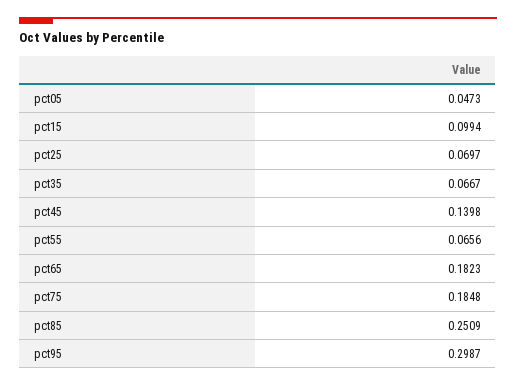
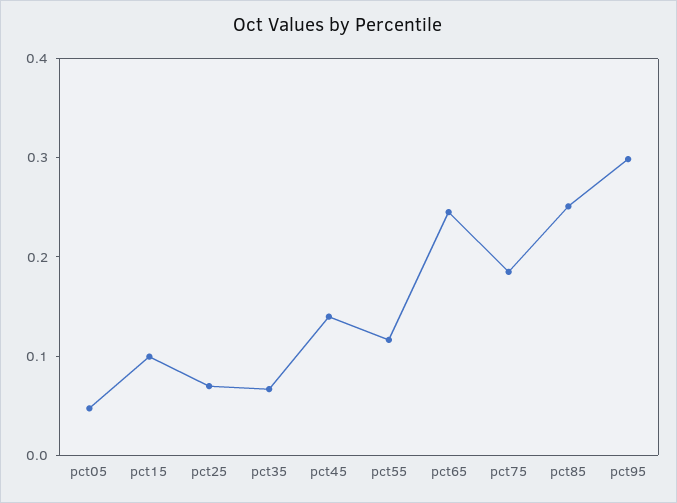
  {
    "pct05": 0.0473,
    "pct15": 0.0994,
    "pct25": 0.0697,
    "pct35": 0.0667,
    "pct45": 0.1398,
-   "pct55": 0.0656,
+   "pct55": 0.12,
-   "pct65": 0.1823,
+   "pct65": 0.24,
    "pct75": 0.1848,
    "pct85": 0.2509,
    "pct95": 0.2987
  }

